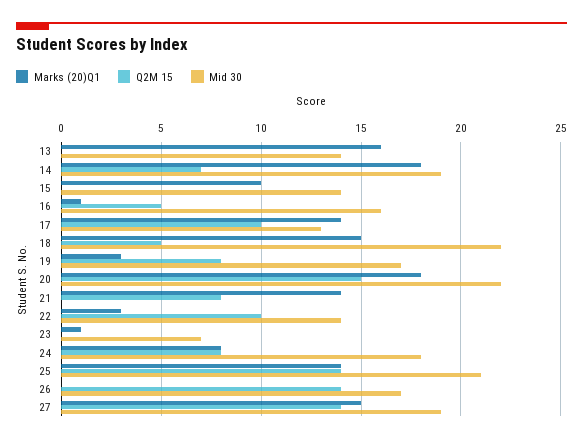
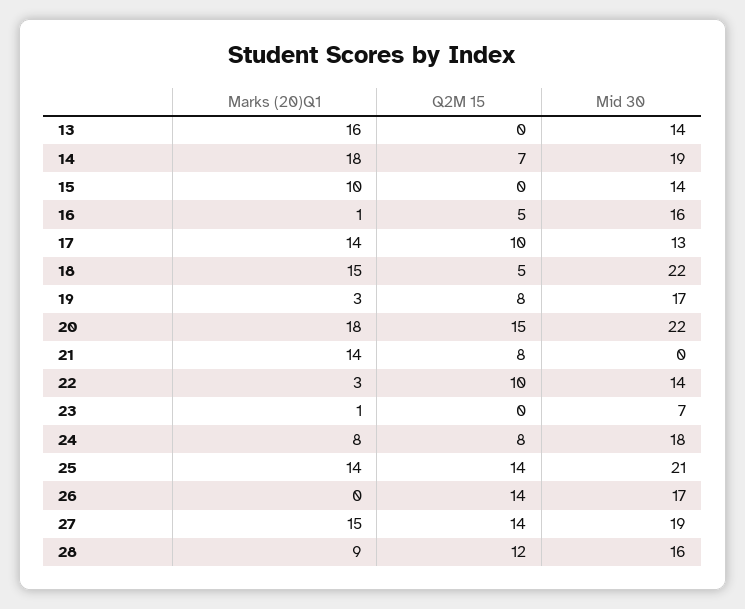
  {
    "Marks (20)Q1": {
      "13": 16,
      "14": 18,
      "15": 10,
      "16": 1,
      "17": 14,
      "18": 15,
      "19": 3,
      "20": 18,
      "21": 14,
      "22": 3,
      "23": 1,
      "24": 8,
      "25": 14,
      "26": 0,
-     "27": 15
+     "27": 15,
+     "28": 9
    },
    "Q2M 15": {
      "13": 0,
      "14": 7,
      "15": 0,
      "16": 5,
      "17": 10,
      "18": 5,
      "19": 8,
      "20": 15,
      "21": 8,
      "22": 10,
      "23": 0,
      "24": 8,
      "25": 14,
      "26": 14,
-     "27": 14
+     "27": 14,
+     "28": 12
    },
    "Mid 30": {
      "13": 14,
      "14": 19,
      "15": 14,
      "16": 16,
      "17": 13,
      "18": 22,
      "19": 17,
      "20": 22,
      "21": 0,
      "22": 14,
      "23": 7,
      "24": 18,
      "25": 21,
      "26": 17,
-     "27": 19
+     "27": 19,
+     "28": 16
    }
  }

